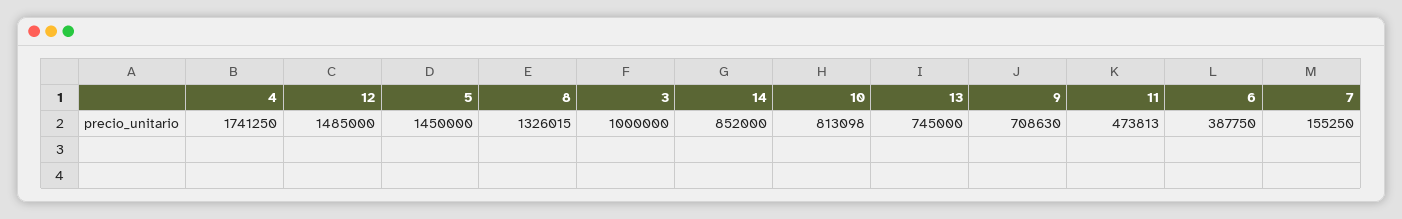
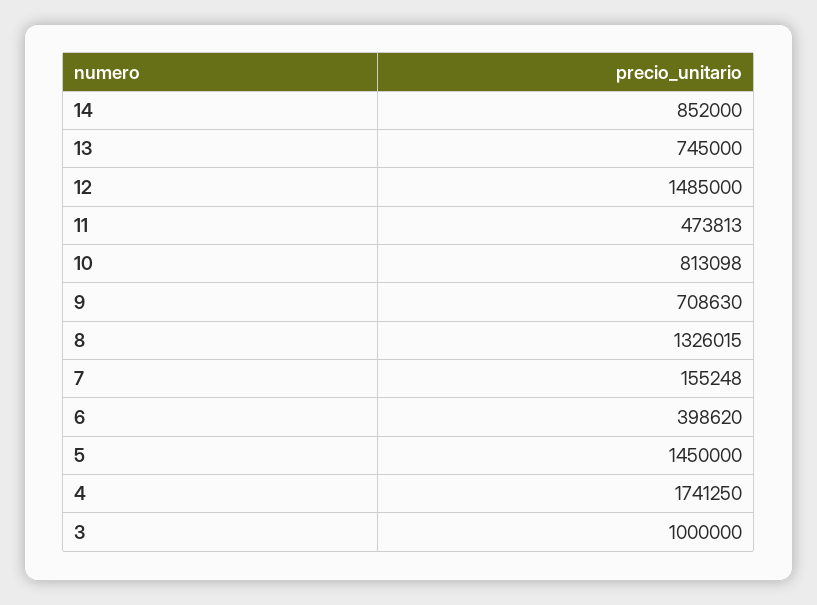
  {
    "4": 1741250,
    "12": 1485000,
    "5": 1450000,
    "8": 1326015,
    "3": 1000000,
    "14": 852000,
    "10": 813098,
    "13": 745000,
    "9": 708630,
    "11": 473813,
-   "6": 387750,
+   "6": 398620,
-   "7": 155250
+   "7": 155248
  }

